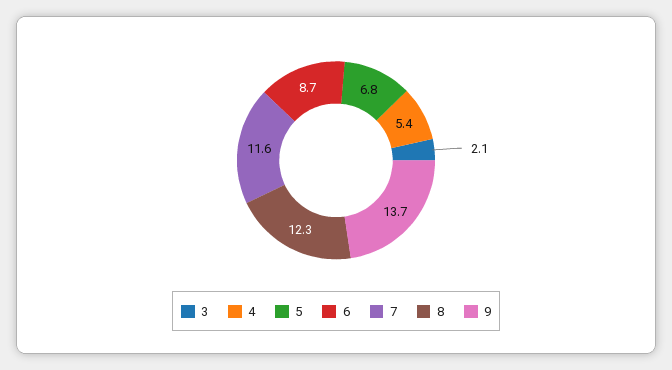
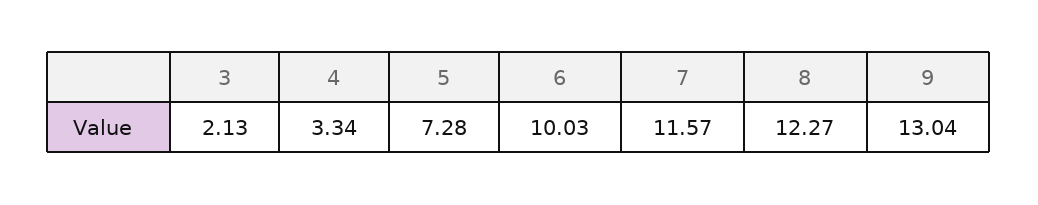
  {
    "3": 2.13,
-   "4": 5.4,
+   "4": 3.34,
-   "5": 6.8,
+   "5": 7.28,
-   "6": 8.7,
+   "6": 10.03,
    "7": 11.57,
    "8": 12.27,
-   "9": 13.7
+   "9": 13.04
  }

